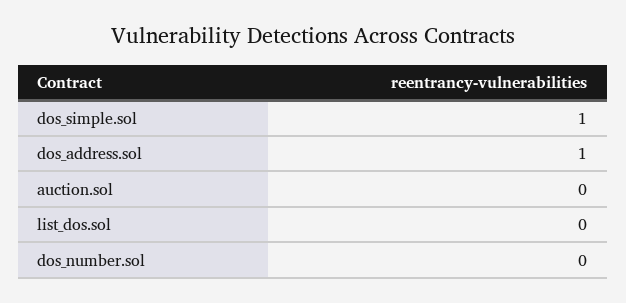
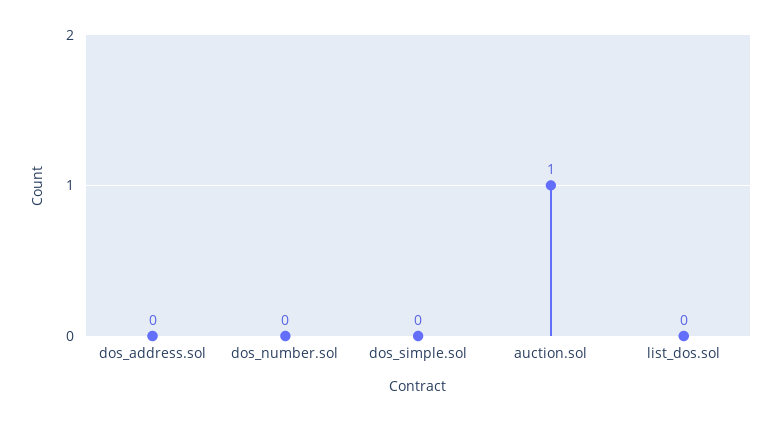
  {
-   "dos_simple.sol": 1,
+   "dos_simple.sol": 0,
-   "dos_address.sol": 1,
+   "dos_address.sol": 0,
-   "auction.sol": 0,
+   "auction.sol": 1,
    "list_dos.sol": 0,
    "dos_number.sol": 0
  }

